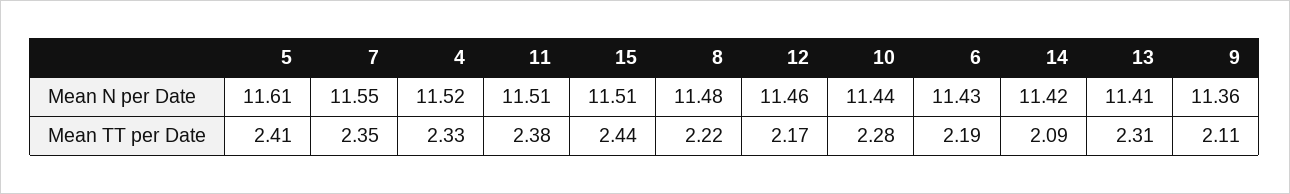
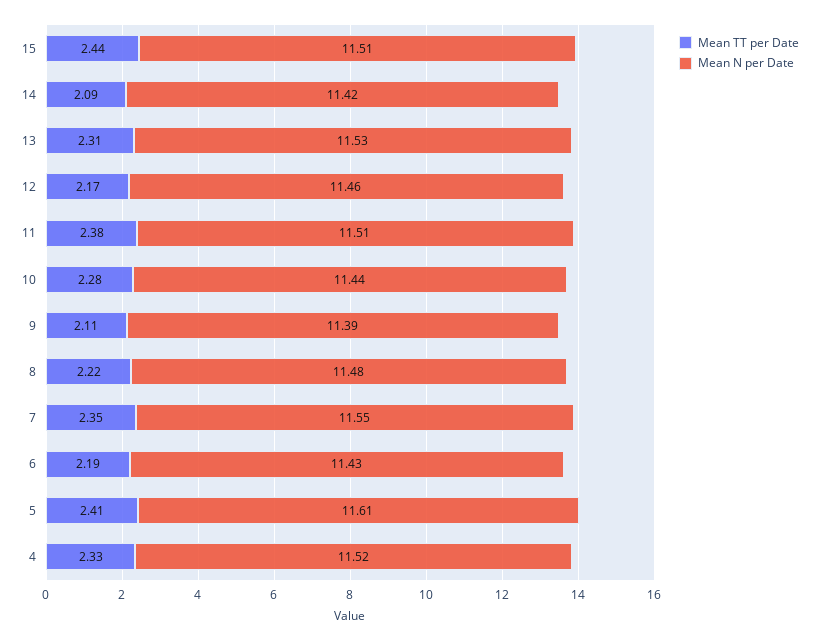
  {
    "Mean N per Date": {
      "5": 11.61,
      "7": 11.55,
      "4": 11.52,
      "11": 11.51,
      "15": 11.51,
      "8": 11.48,
      "12": 11.46,
      "10": 11.44,
      "6": 11.43,
      "14": 11.42,
-     "13": 11.41,
+     "13": 11.53,
-     "9": 11.36
+     "9": 11.39
    },
    "Mean TT per Date": {
      "5": 2.41,
      "7": 2.35,
      "4": 2.33,
      "11": 2.38,
      "15": 2.44,
      "8": 2.22,
      "12": 2.17,
      "10": 2.28,
      "6": 2.19,
      "14": 2.09,
      "13": 2.31,
      "9": 2.11
    }
  }

